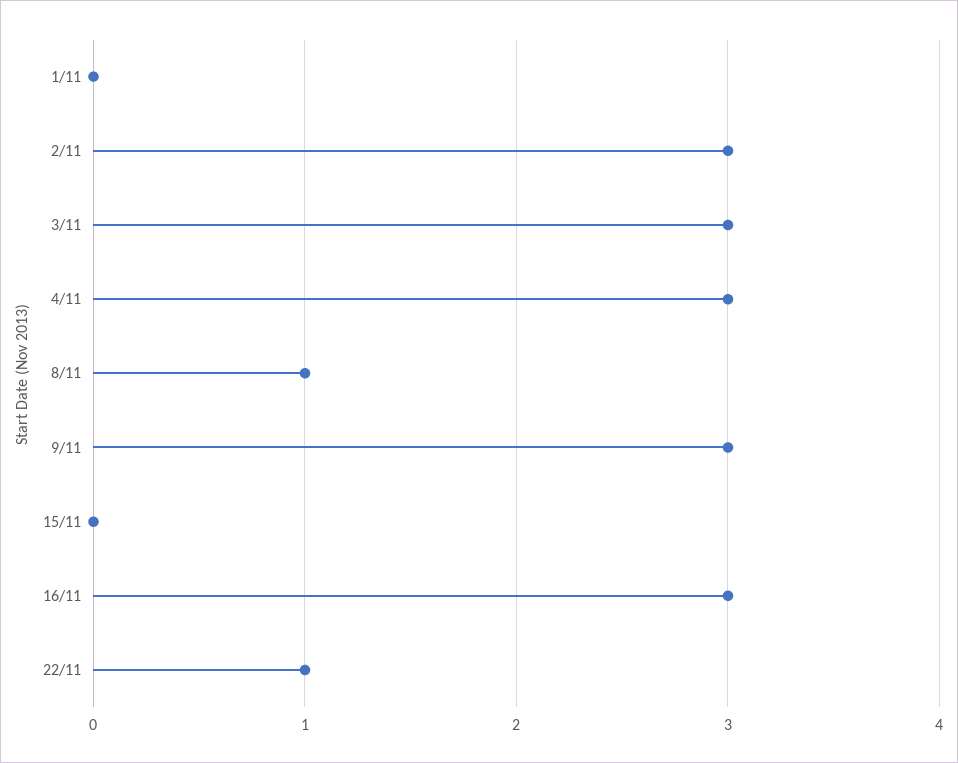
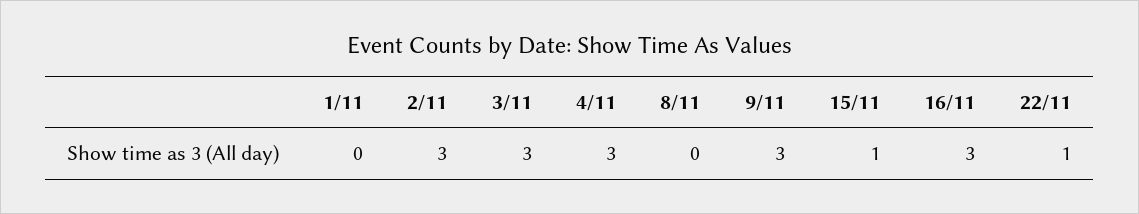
  {
    "1/11": 0,
    "2/11": 3,
    "3/11": 3,
    "4/11": 3,
-   "8/11": 1,
+   "8/11": 0,
    "9/11": 3,
-   "15/11": 0,
+   "15/11": 1,
    "16/11": 3,
    "22/11": 1
  }

